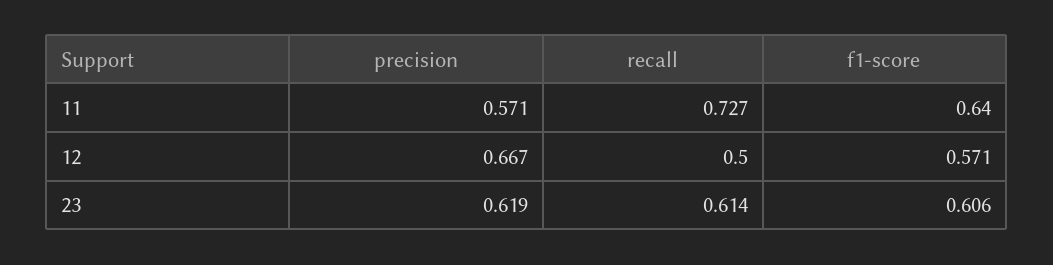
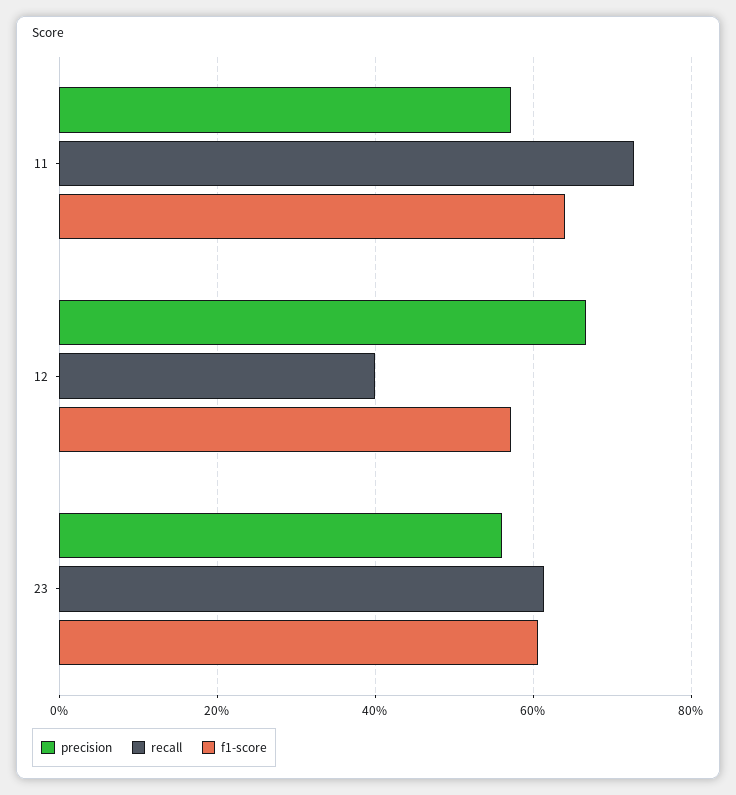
  {
    "precision": {
      "11": 0.571,
      "12": 0.667,
-     "23": 0.619
+     "23": 0.56
    },
    "recall": {
      "11": 0.727,
-     "12": 0.5,
+     "12": 0.4,
      "23": 0.614
    },
    "f1-score": {
      "11": 0.64,
      "12": 0.571,
      "23": 0.606
    }
  }

